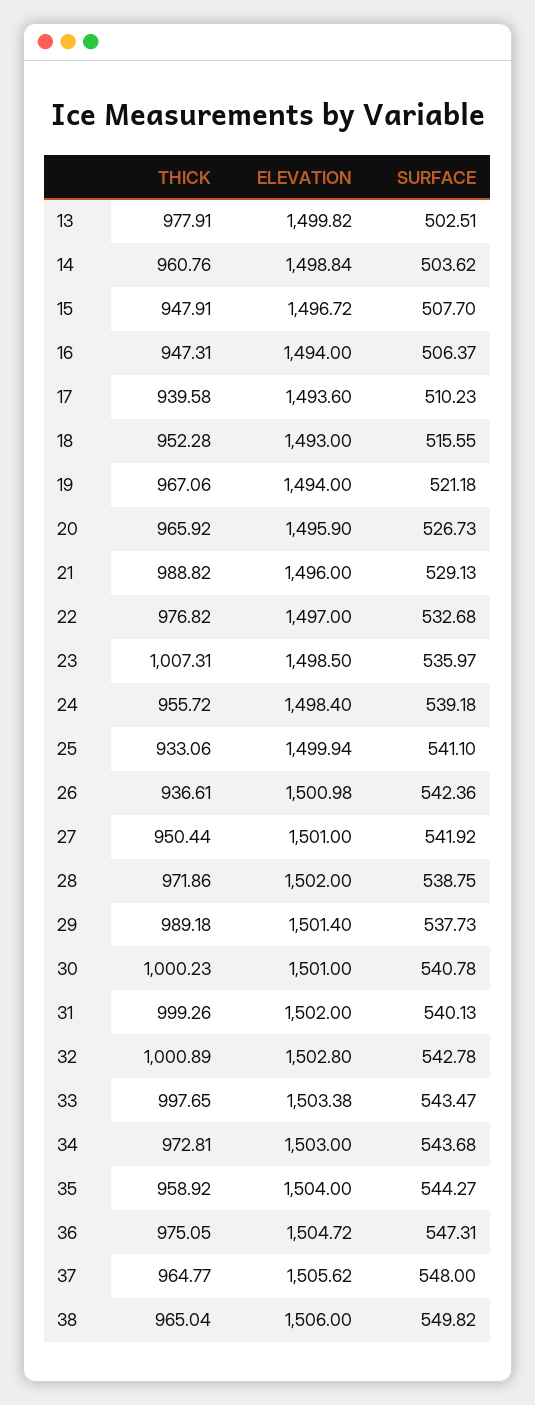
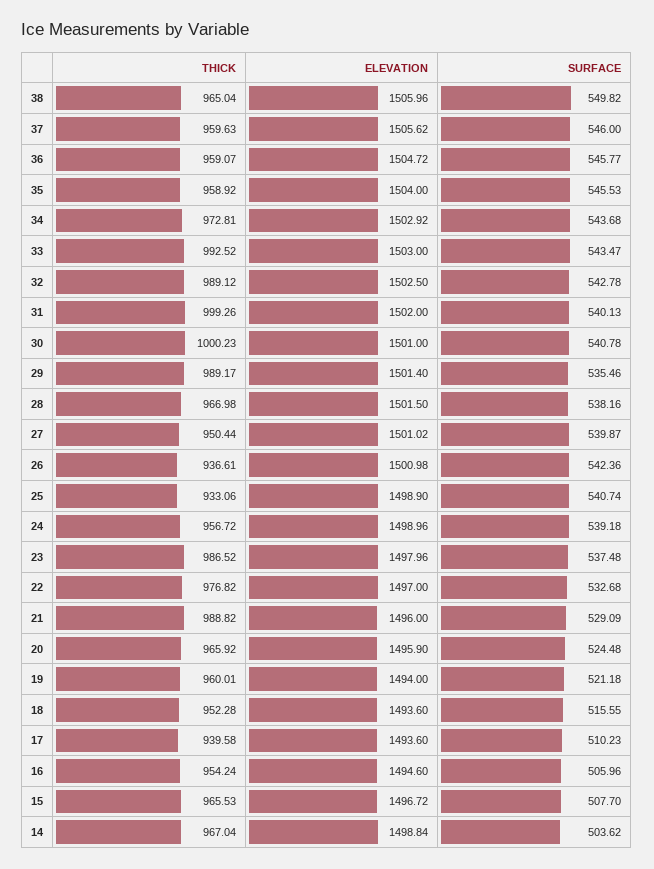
  {
    "THICK": {
-     "13": 977.91,
-     "14": 960.76,
+     "14": 967.04,
-     "15": 947.91,
+     "15": 965.53,
-     "16": 947.31,
+     "16": 954.24,
      "17": 939.58,
      "18": 952.28,
-     "19": 967.06,
+     "19": 960.01,
      "20": 965.92,
      "21": 988.82,
      "22": 976.82,
-     "23": 1007.31,
+     "23": 986.52,
-     "24": 955.72,
+     "24": 956.72,
      "25": 933.06,
      "26": 936.61,
      "27": 950.44,
-     "28": 971.86,
+     "28": 966.98,
-     "29": 989.18,
+     "29": 989.17,
      "30": 1000.23,
      "31": 999.26,
-     "32": 1000.89,
+     "32": 989.12,
-     "33": 997.65,
+     "33": 992.52,
      "34": 972.81,
      "35": 958.92,
-     "36": 975.05,
+     "36": 959.07,
-     "37": 964.77,
+     "37": 959.63,
      "38": 965.04
    },
    "ELEVATION": {
-     "13": 1499.82,
      "14": 1498.84,
      "15": 1496.72,
-     "16": 1494,
+     "16": 1494.6,
      "17": 1493.6,
-     "18": 1493,
+     "18": 1493.6,
      "19": 1494,
      "20": 1495.9,
      "21": 1496,
      "22": 1497,
-     "23": 1498.5,
+     "23": 1497.96,
-     "24": 1498.4,
+     "24": 1498.96,
-     "25": 1499.94,
+     "25": 1498.9,
      "26": 1500.98,
-     "27": 1501,
+     "27": 1501.02,
-     "28": 1502,
+     "28": 1501.5,
      "29": 1501.4,
      "30": 1501,
      "31": 1502,
-     "32": 1502.8,
+     "32": 1502.5,
-     "33": 1503.38,
+     "33": 1503,
-     "34": 1503,
+     "34": 1502.92,
      "35": 1504,
      "36": 1504.72,
      "37": 1505.62,
-     "38": 1506
+     "38": 1505.96
    },
    "SURFACE": {
-     "13": 502.51,
      "14": 503.62,
      "15": 507.7,
-     "16": 506.37,
+     "16": 505.96,
      "17": 510.23,
      "18": 515.55,
      "19": 521.18,
-     "20": 526.73,
+     "20": 524.48,
-     "21": 529.13,
+     "21": 529.09,
      "22": 532.68,
-     "23": 535.97,
+     "23": 537.48,
      "24": 539.18,
-     "25": 541.1,
+     "25": 540.74,
      "26": 542.36,
-     "27": 541.92,
+     "27": 539.87,
-     "28": 538.75,
+     "28": 538.16,
-     "29": 537.73,
+     "29": 535.46,
      "30": 540.78,
      "31": 540.13,
      "32": 542.78,
      "33": 543.47,
      "34": 543.68,
-     "35": 544.27,
+     "35": 545.53,
-     "36": 547.31,
+     "36": 545.77,
-     "37": 548,
+     "37": 546,
      "38": 549.82
    }
  }

